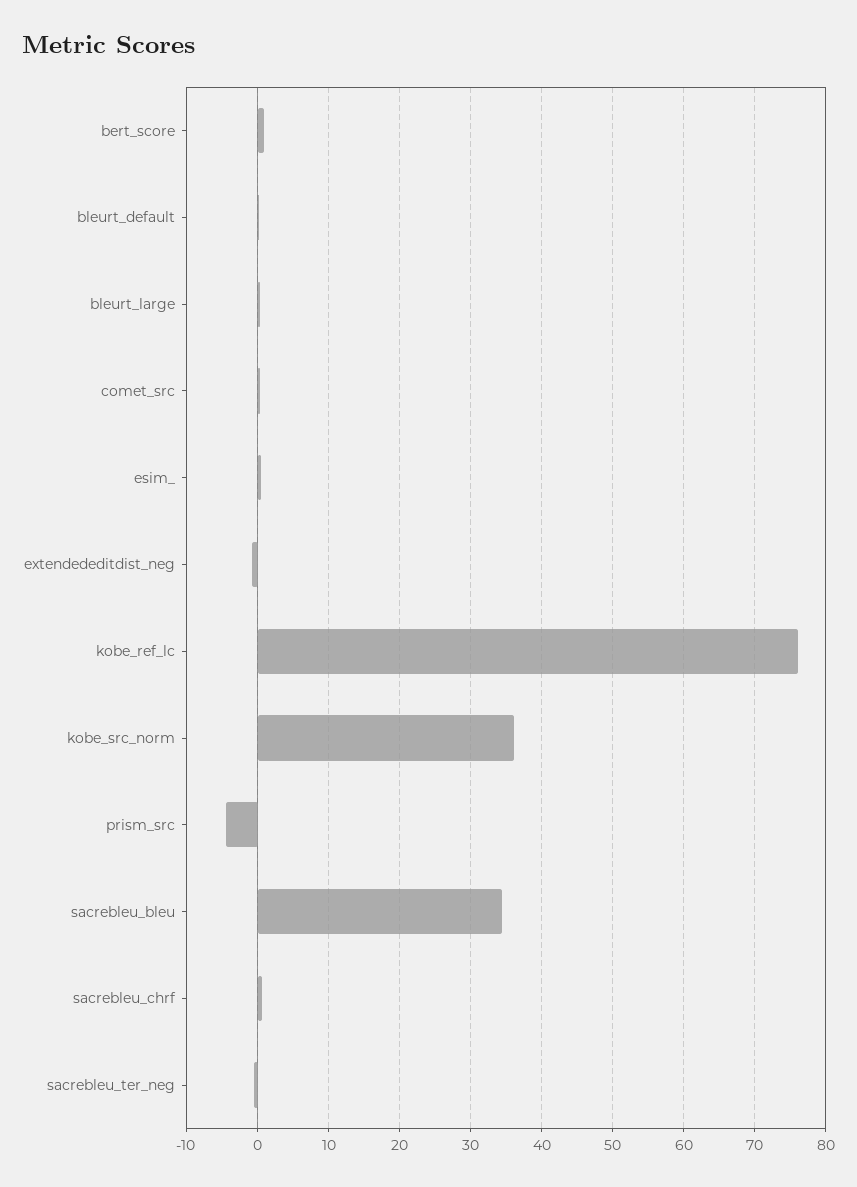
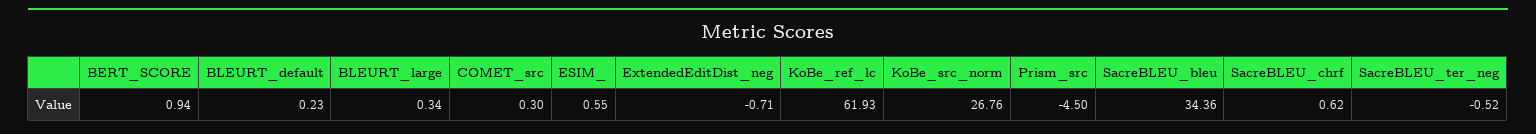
  {
    "bert_score": 0.94,
    "bleurt_default": 0.23,
    "bleurt_large": 0.34,
    "comet_src": 0.3,
    "esim_": 0.55,
    "extendededitdist_neg": -0.71,
-   "kobe_ref_lc": 76,
+   "kobe_ref_lc": 61.93,
-   "kobe_src_norm": 36,
+   "kobe_src_norm": 26.76,
    "prism_src": -4.5,
    "sacrebleu_bleu": 34.36,
    "sacrebleu_chrf": 0.62,
    "sacrebleu_ter_neg": -0.52
  }

